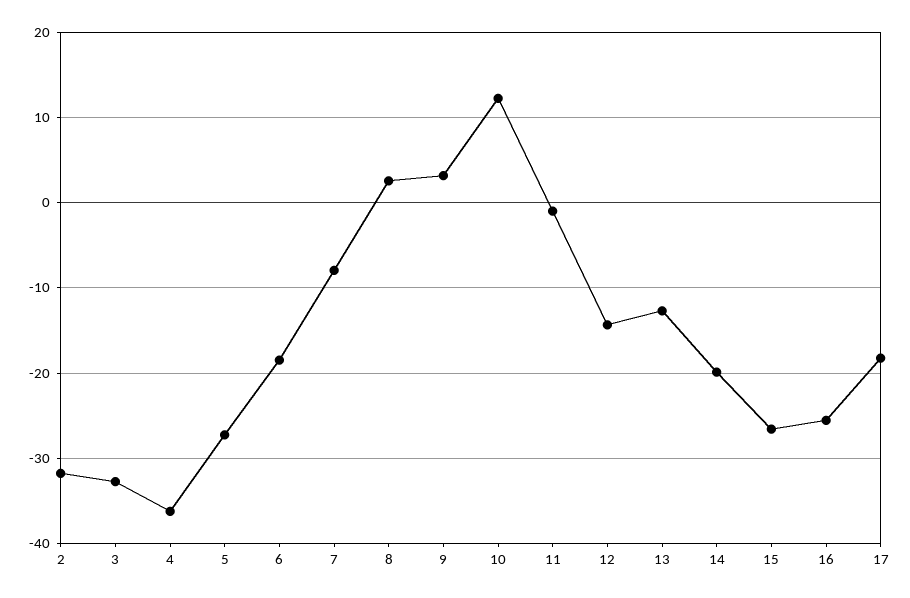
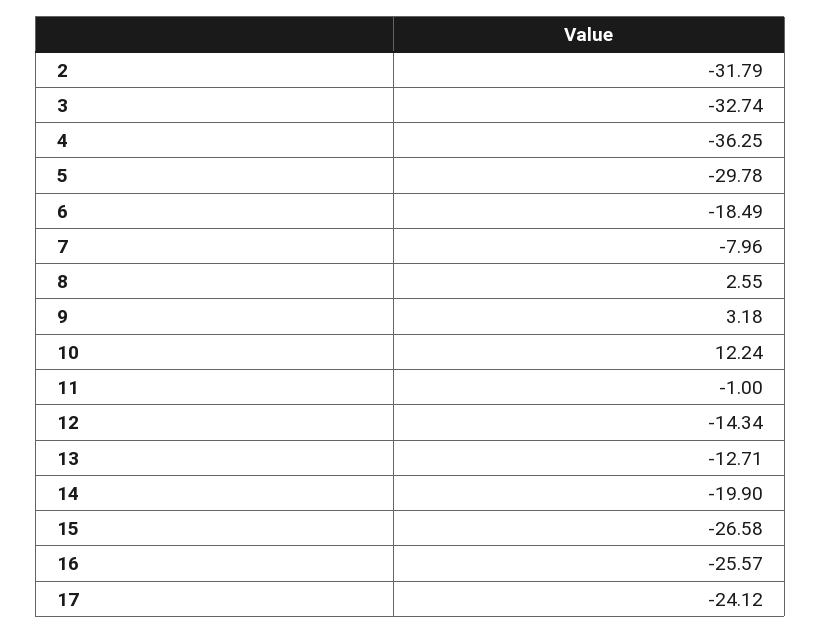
  {
    "2": -31.79,
    "3": -32.74,
    "4": -36.25,
-   "5": -27,
+   "5": -29.78,
    "6": -18.49,
    "7": -7.96,
    "8": 2.55,
    "9": 3.18,
    "10": 12.24,
    "11": -1,
    "12": -14.34,
    "13": -12.71,
    "14": -19.9,
    "15": -26.58,
    "16": -25.57,
-   "17": -18
+   "17": -24.12
  }

